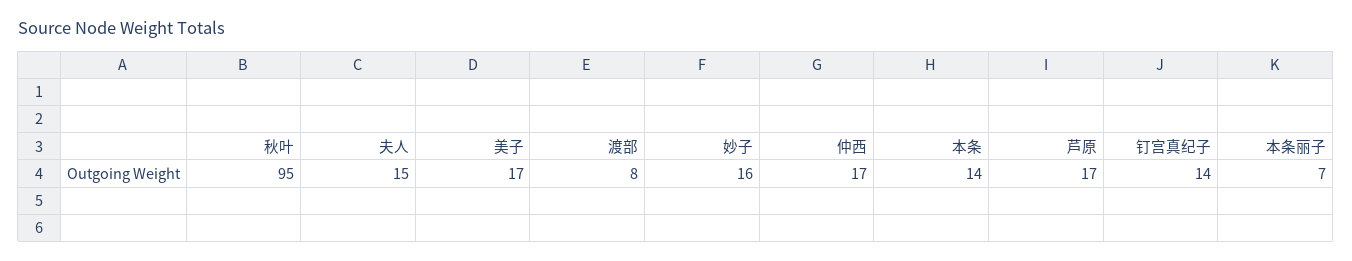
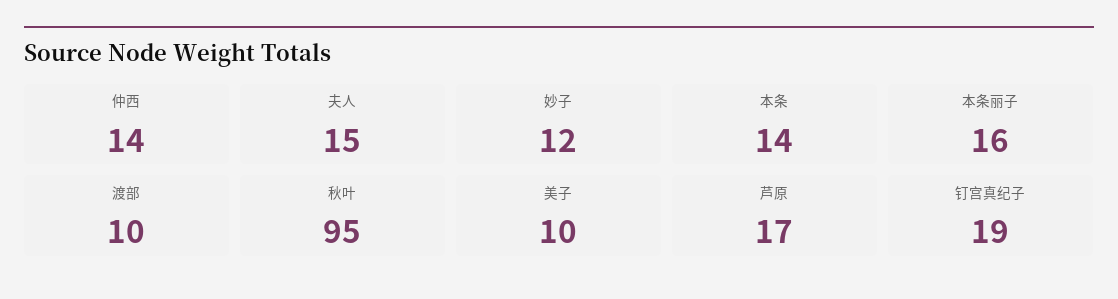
  {
    "秋叶": 95,
    "夫人": 15,
-   "美子": 17,
+   "美子": 10,
-   "渡部": 8,
+   "渡部": 10,
-   "妙子": 16,
+   "妙子": 12,
-   "仲西": 17,
+   "仲西": 14,
    "本条": 14,
    "芦原": 17,
-   "钉宫真纪子": 14,
+   "钉宫真纪子": 19,
-   "本条丽子": 7
+   "本条丽子": 16
  }

